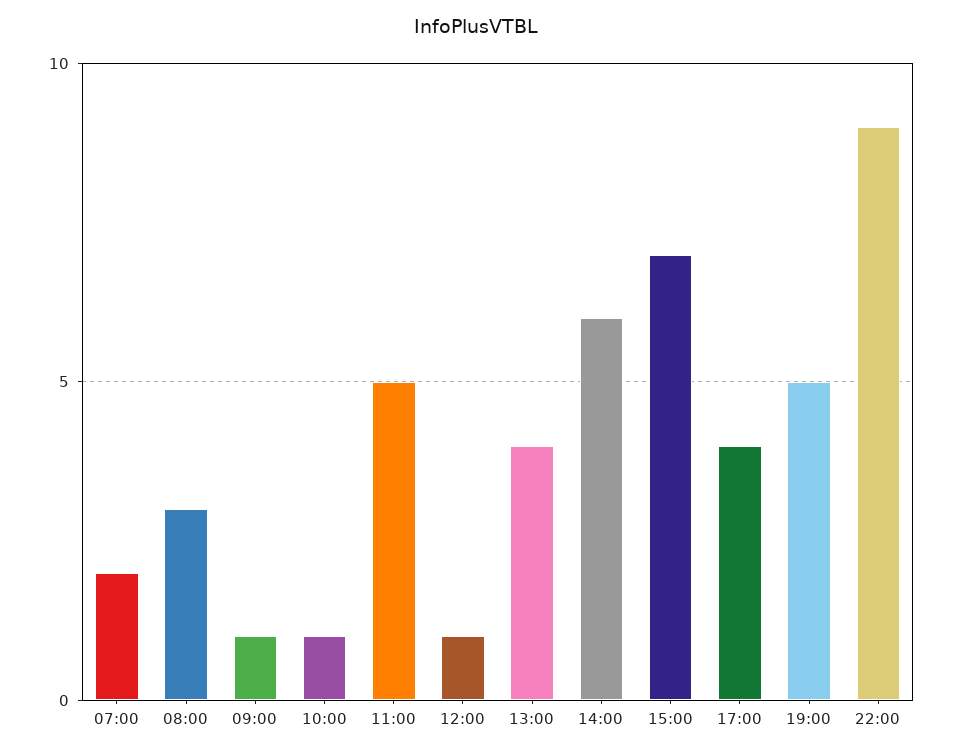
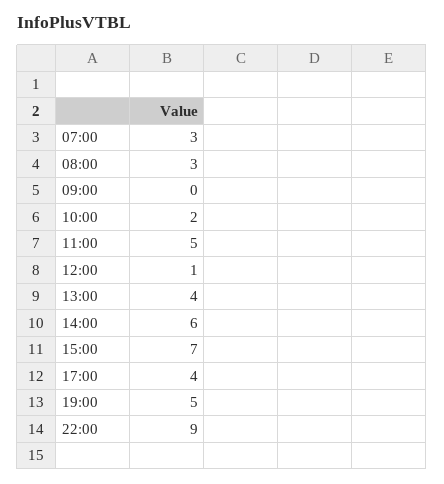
  {
-   "07:00": 2,
+   "07:00": 3,
    "08:00": 3,
-   "09:00": 1,
+   "09:00": 0,
-   "10:00": 1,
+   "10:00": 2,
    "11:00": 5,
    "12:00": 1,
    "13:00": 4,
    "14:00": 6,
    "15:00": 7,
    "17:00": 4,
    "19:00": 5,
    "22:00": 9
  }

